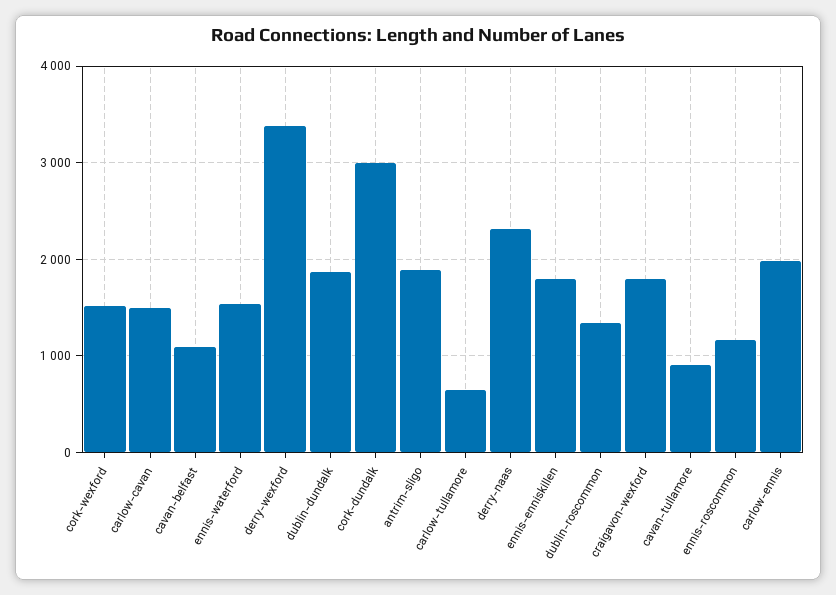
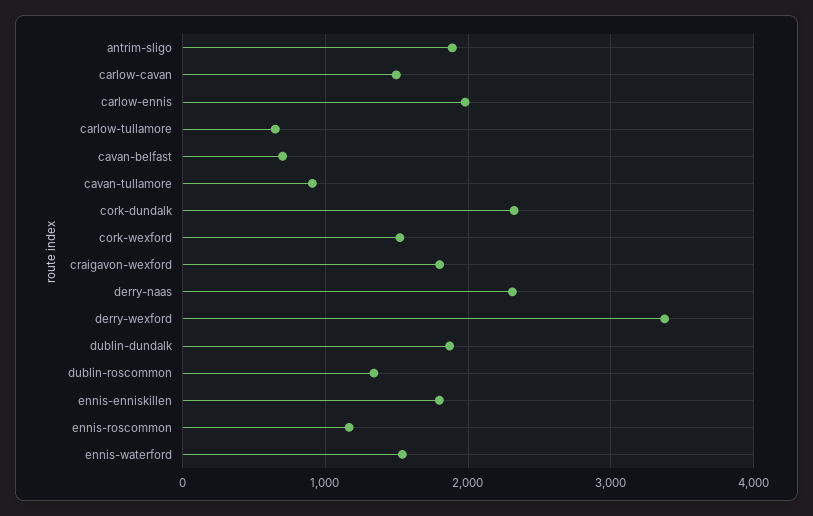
  {
    "cork-wexford": 1500,
    "carlow-cavan": 1500,
-   "cavan-belfast": 1100,
+   "cavan-belfast": 700,
    "ennis-waterford": 1500,
    "derry-wexford": 3400,
    "dublin-dundalk": 1900,
-   "cork-dundalk": 3000,
+   "cork-dundalk": 2300,
    "antrim-sligo": 1900,
    "carlow-tullamore": 600,
    "derry-naas": 2300,
    "ennis-enniskillen": 1800,
    "dublin-roscommon": 1300,
    "craigavon-wexford": 1800,
    "cavan-tullamore": 900,
    "ennis-roscommon": 1200,
    "carlow-ennis": 2000
  }

